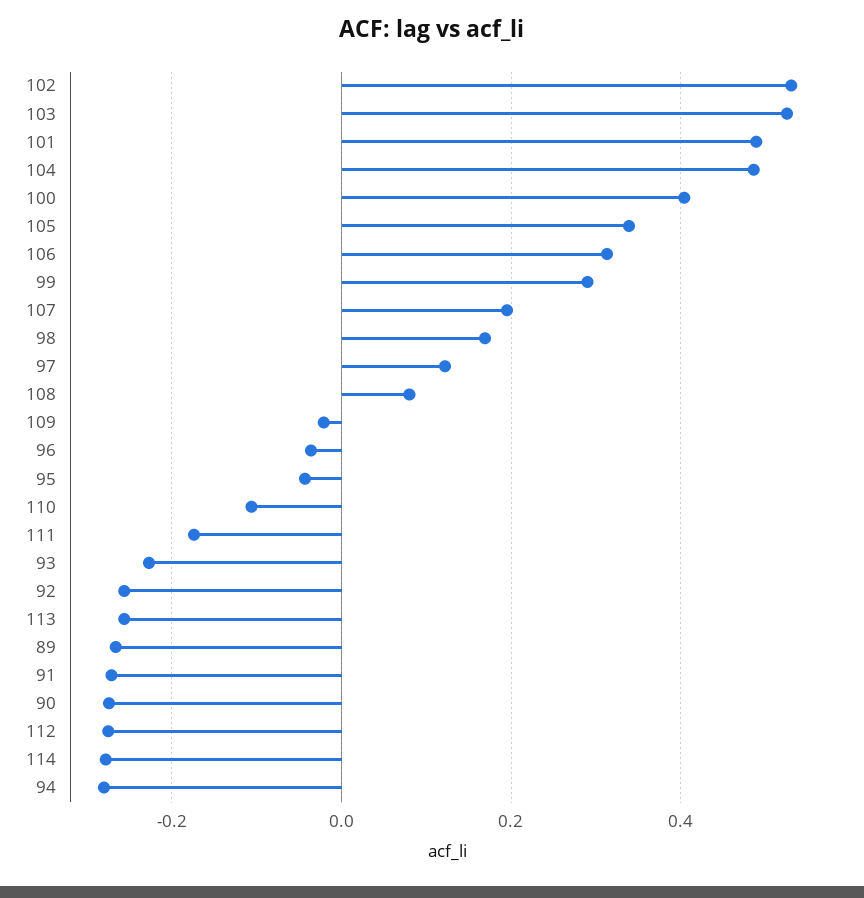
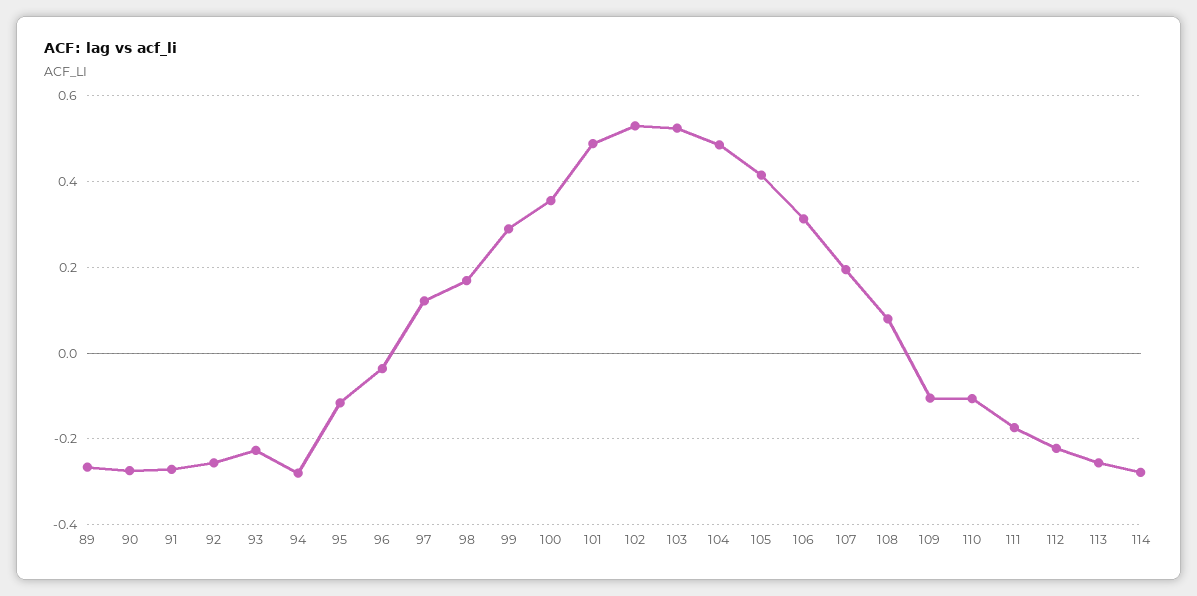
  {
    "102": 0.54,
    "103": 0.52,
    "101": 0.48,
    "104": 0.48,
-   "100": 0.4,
+   "100": 0.36,
-   "105": 0.34,
+   "105": 0.42,
    "106": 0.32,
    "99": 0.3,
    "107": 0.2,
    "98": 0.16,
    "97": 0.12,
    "108": 0.08,
-   "109": -0.02,
+   "109": -0.1,
    "96": -0.04,
-   "95": -0.04,
+   "95": -0.12,
    "110": -0.1,
    "111": -0.18,
    "93": -0.22,
    "92": -0.26,
    "113": -0.26,
    "89": -0.26,
    "91": -0.28,
    "90": -0.28,
-   "112": -0.28,
+   "112": -0.22,
    "114": -0.28,
    "94": -0.28
  }

